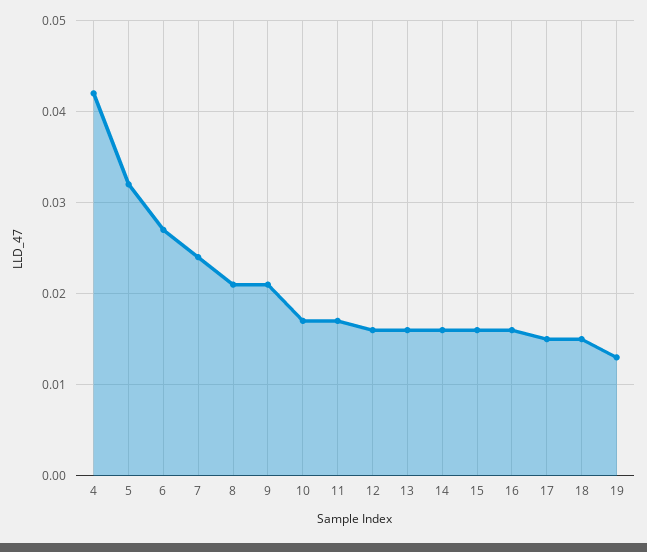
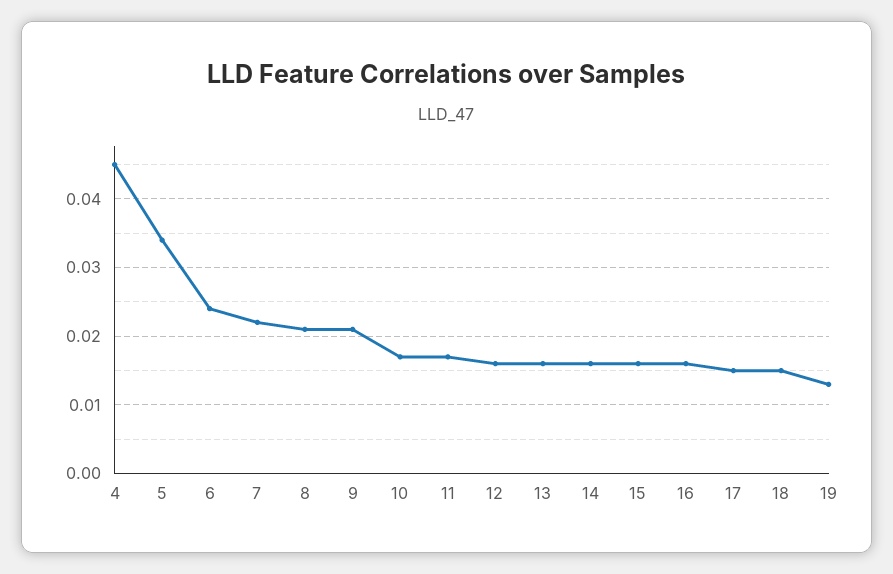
  {
-   "4": 0.042,
+   "4": 0.045,
-   "5": 0.032,
+   "5": 0.034,
-   "6": 0.027,
+   "6": 0.024,
-   "7": 0.024,
+   "7": 0.022,
    "8": 0.021,
    "9": 0.021,
    "10": 0.017,
    "11": 0.017,
    "12": 0.016,
    "13": 0.016,
    "14": 0.016,
    "15": 0.016,
    "16": 0.016,
    "17": 0.015,
    "18": 0.015,
    "19": 0.013
  }

